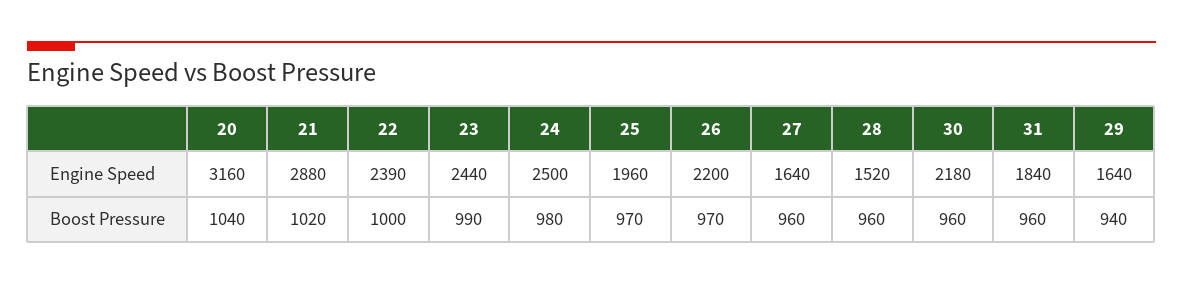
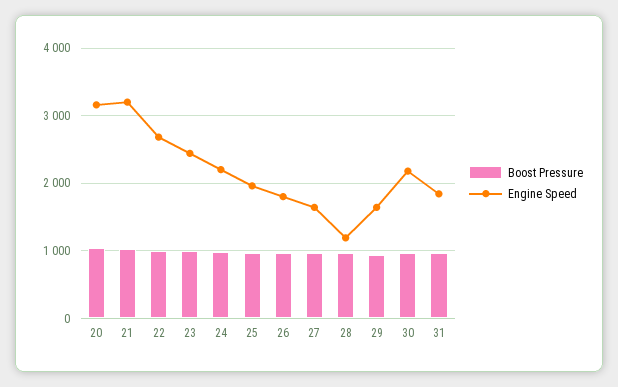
  {
    "Engine Speed": {
      "20": 3160,
-     "21": 2880,
+     "21": 3200,
-     "22": 2390,
+     "22": 2700,
      "23": 2440,
-     "24": 2500,
+     "24": 2200,
      "25": 1960,
-     "26": 2200,
+     "26": 1800,
      "27": 1640,
-     "28": 1520,
+     "28": 1200,
      "30": 2180,
      "31": 1840,
      "29": 1640
    },
    "Boost Pressure": {
      "20": 1040,
      "21": 1020,
      "22": 1000,
      "23": 990,
      "24": 980,
      "25": 970,
      "26": 970,
      "27": 960,
      "28": 960,
      "30": 960,
      "31": 960,
      "29": 940
    }
  }

